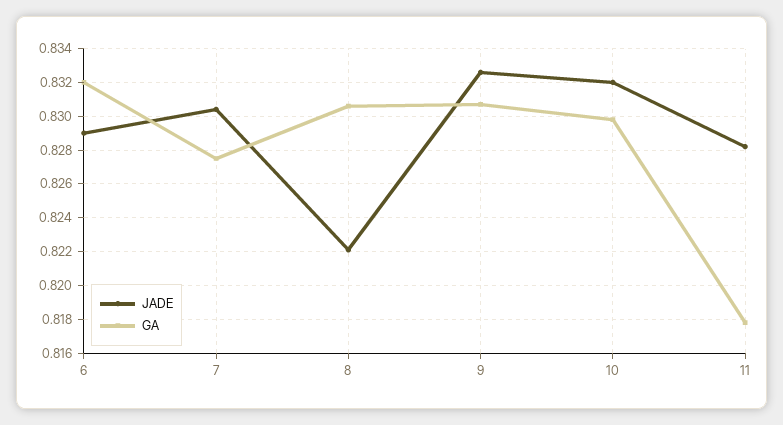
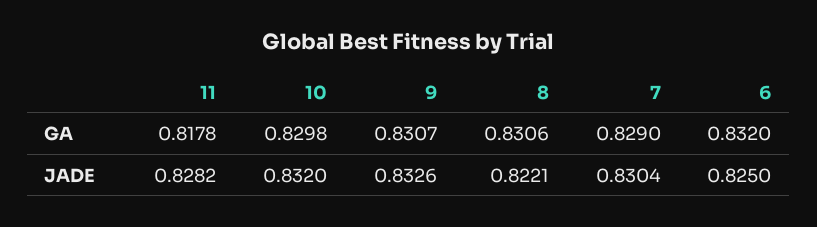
  {
    "JADE": {
-     "6": 0.829,
+     "6": 0.825,
      "7": 0.8304,
      "8": 0.8221,
      "9": 0.8326,
      "10": 0.832,
      "11": 0.8282
    },
    "GA": {
      "6": 0.832,
-     "7": 0.8275,
+     "7": 0.829,
      "8": 0.8306,
      "9": 0.8307,
      "10": 0.8298,
      "11": 0.8178
    }
  }

